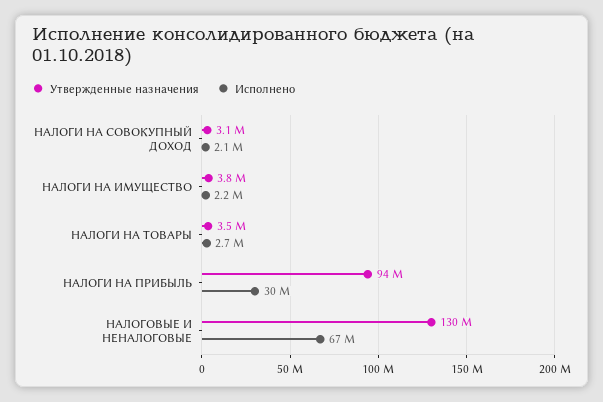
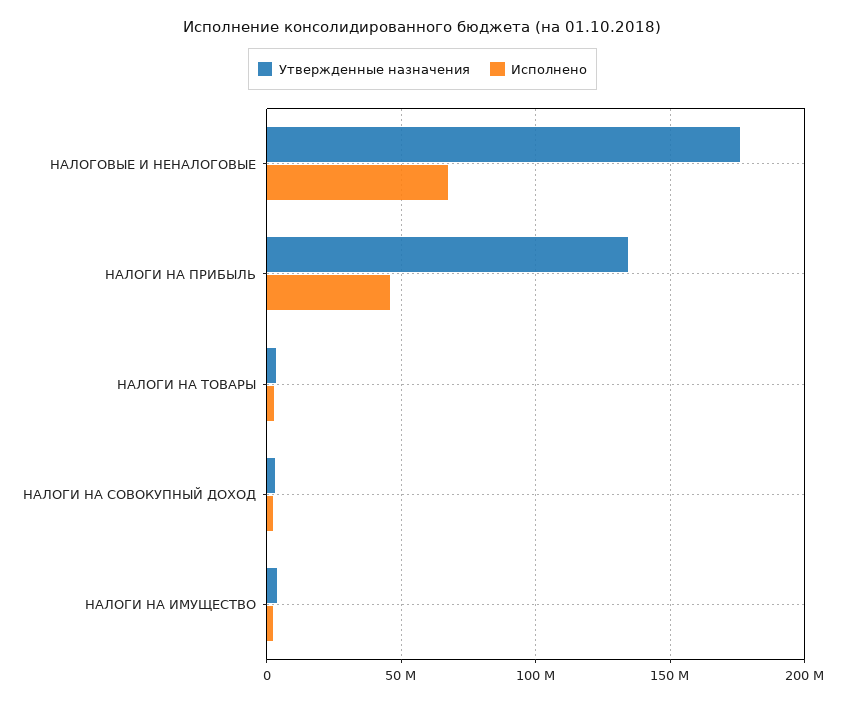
  {
    "Утвержденные назначения": {
      "НАЛОГИ НА СОВОКУПНЫЙ ДОХОД": 3100000,
      "НАЛОГИ НА ИМУЩЕСТВО": 3800000,
      "НАЛОГИ НА ТОВАРЫ": 3500000,
-     "НАЛОГИ НА ПРИБЫЛЬ": 94000000,
+     "НАЛОГИ НА ПРИБЫЛЬ": 135000000,
-     "НАЛОГОВЫЕ И НЕНАЛОГОВЫЕ": 130000000
+     "НАЛОГОВЫЕ И НЕНАЛОГОВЫЕ": 175000000
    },
    "Исполнено": {
      "НАЛОГИ НА СОВОКУПНЫЙ ДОХОД": 2100000,
      "НАЛОГИ НА ИМУЩЕСТВО": 2200000,
      "НАЛОГИ НА ТОВАРЫ": 2700000,
-     "НАЛОГИ НА ПРИБЫЛЬ": 30000000,
+     "НАЛОГИ НА ПРИБЫЛЬ": 45000000,
      "НАЛОГОВЫЕ И НЕНАЛОГОВЫЕ": 67000000
    }
  }

